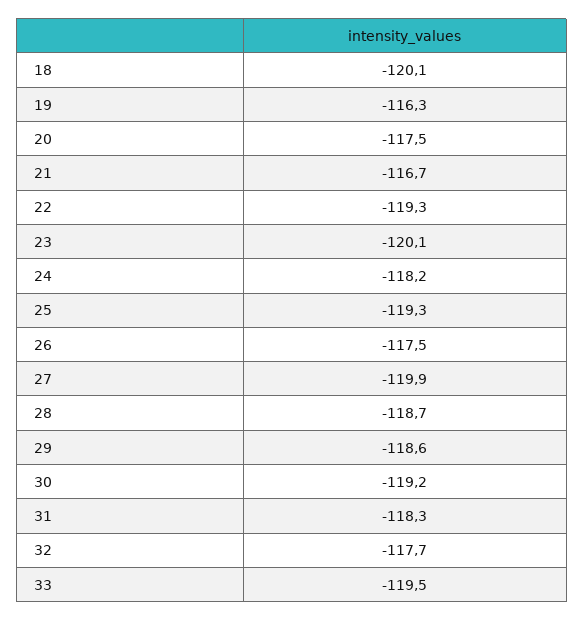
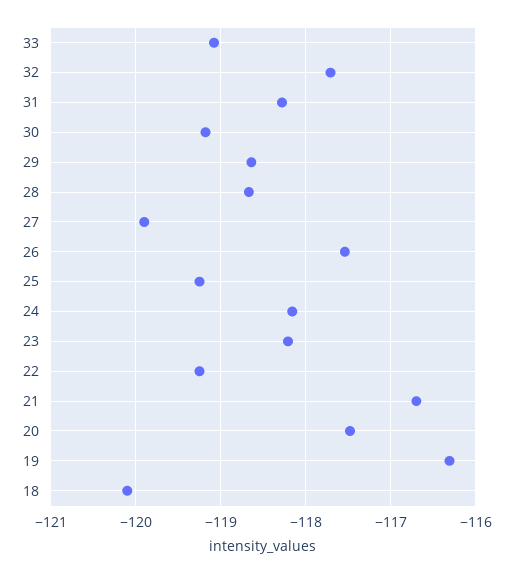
  {
    "18": -120.1,
    "19": -116.3,
    "20": -117.5,
    "21": -116.7,
    "22": -119.3,
-   "23": -120.1,
+   "23": -118.2,
    "24": -118.2,
    "25": -119.3,
    "26": -117.5,
    "27": -119.9,
    "28": -118.7,
    "29": -118.6,
    "30": -119.2,
    "31": -118.3,
    "32": -117.7,
-   "33": -119.5
+   "33": -119.1
  }

